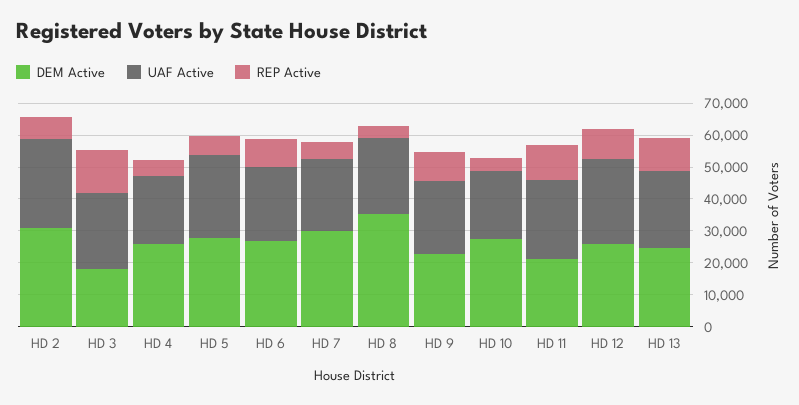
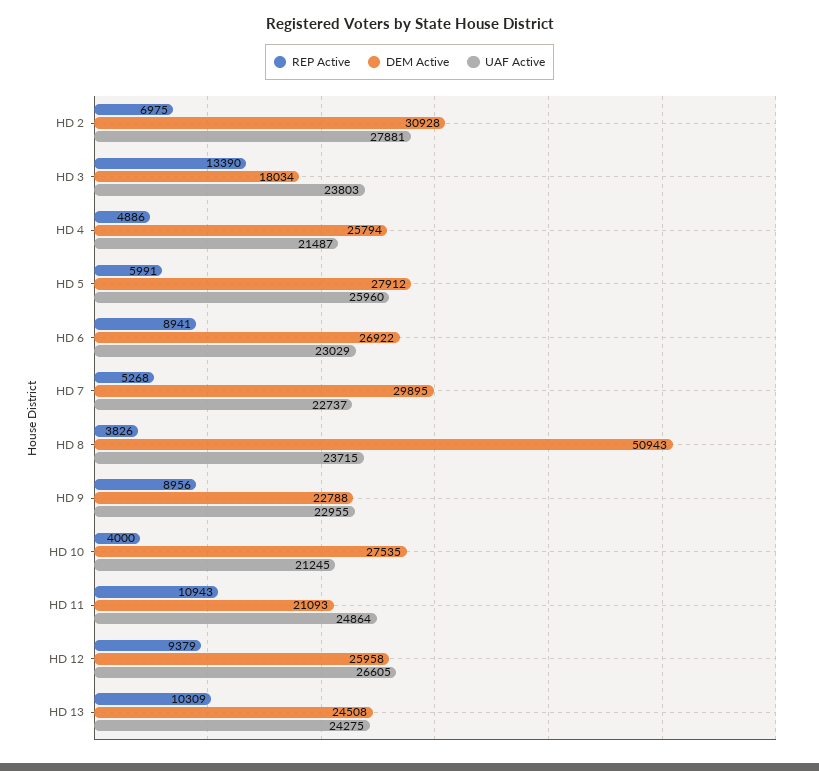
  {
    "DEM Active": {
      "HD 2": 30928,
      "HD 3": 18034,
      "HD 4": 25794,
      "HD 5": 27912,
      "HD 6": 26922,
      "HD 7": 29895,
-     "HD 8": 35000,
+     "HD 8": 50943,
      "HD 9": 22788,
      "HD 10": 27535,
      "HD 11": 21093,
      "HD 12": 25958,
      "HD 13": 24508
    },
    "UAF Active": {
      "HD 2": 27881,
      "HD 3": 23803,
      "HD 4": 21487,
      "HD 5": 25960,
      "HD 6": 23029,
      "HD 7": 22737,
      "HD 8": 23715,
      "HD 9": 22955,
      "HD 10": 21245,
      "HD 11": 24864,
      "HD 12": 26605,
      "HD 13": 24275
    },
    "REP Active": {
      "HD 2": 6975,
      "HD 3": 13390,
      "HD 4": 4886,
      "HD 5": 5991,
      "HD 6": 8941,
      "HD 7": 5268,
      "HD 8": 3826,
      "HD 9": 8956,
      "HD 10": 4000,
      "HD 11": 10943,
      "HD 12": 9379,
      "HD 13": 10309
    }
  }

